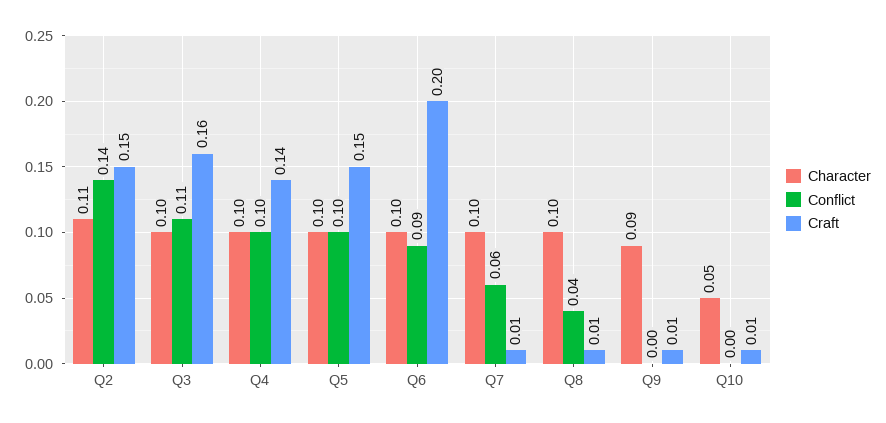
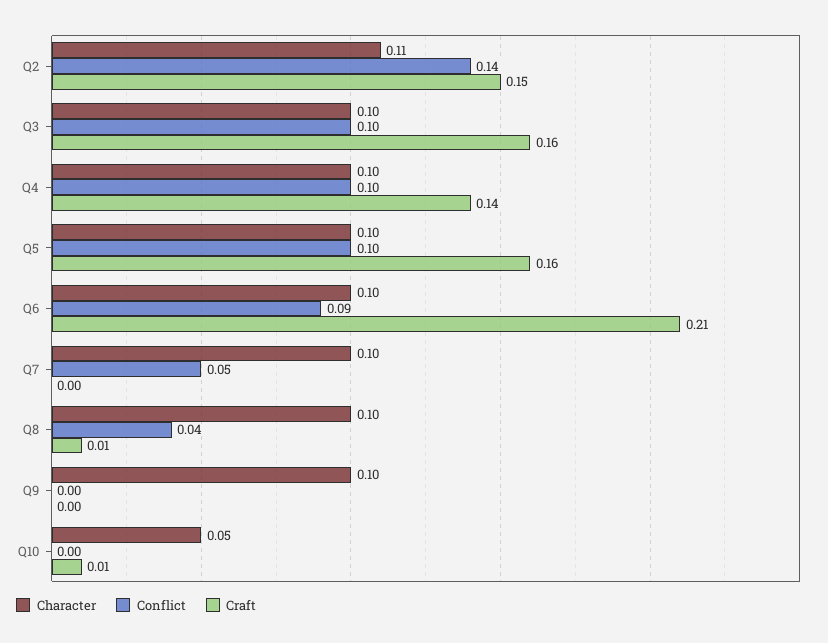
  {
    "Character": {
      "Q2": 0.11,
      "Q3": 0.1,
      "Q4": 0.1,
      "Q5": 0.1,
      "Q6": 0.1,
      "Q7": 0.1,
      "Q8": 0.1,
-     "Q9": 0.09,
+     "Q9": 0.1,
      "Q10": 0.05
    },
    "Conflict": {
      "Q2": 0.14,
-     "Q3": 0.11,
+     "Q3": 0.1,
      "Q4": 0.1,
      "Q5": 0.1,
      "Q6": 0.09,
-     "Q7": 0.06,
+     "Q7": 0.05,
      "Q8": 0.04,
      "Q9": 0,
      "Q10": 0
    },
    "Craft": {
      "Q2": 0.15,
      "Q3": 0.16,
      "Q4": 0.14,
-     "Q5": 0.15,
+     "Q5": 0.16,
-     "Q6": 0.2,
+     "Q6": 0.21,
-     "Q7": 0.01,
+     "Q7": 0,
      "Q8": 0.01,
-     "Q9": 0.01,
+     "Q9": 0,
      "Q10": 0.01
    }
  }

